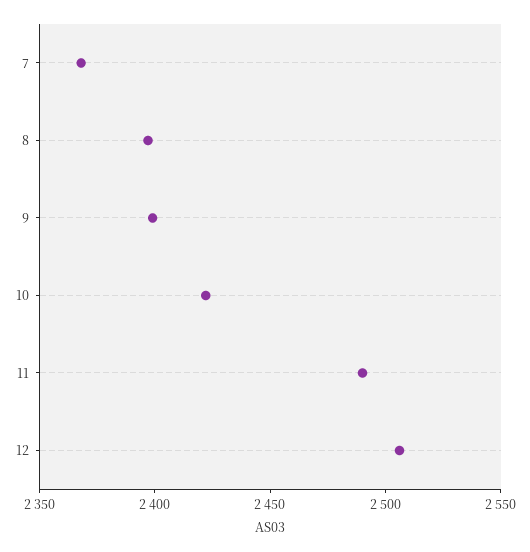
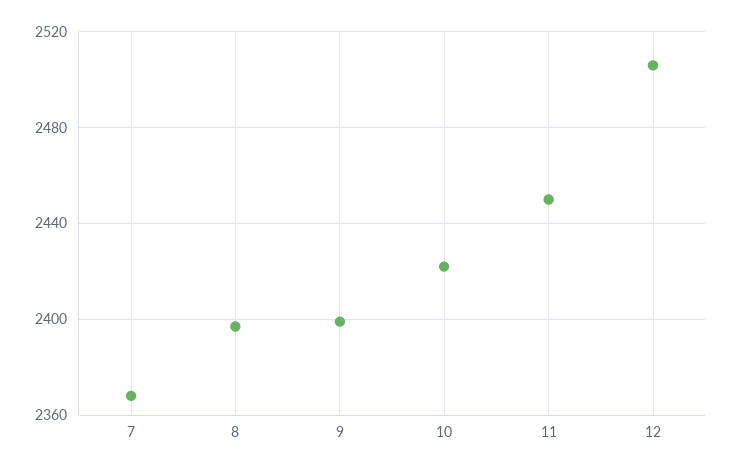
  {
    "7": 2370,
    "8": 2395,
    "9": 2400,
    "10": 2420,
-   "11": 2490,
+   "11": 2450,
    "12": 2505
  }

